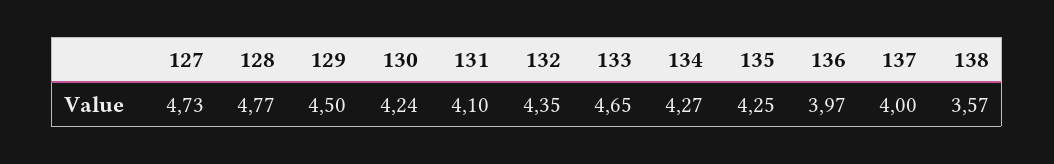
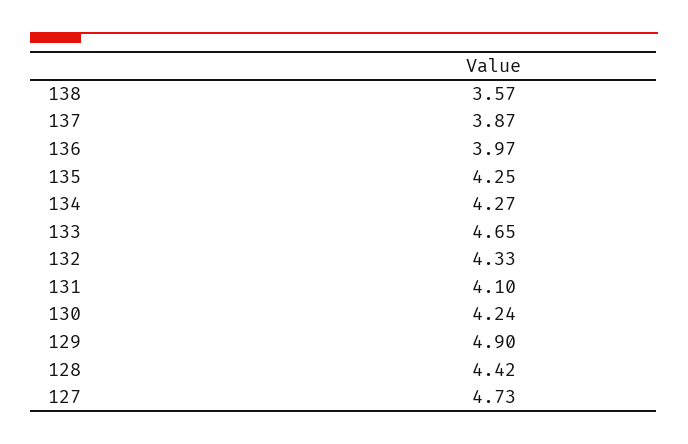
  {
    "127": 4.73,
-   "128": 4.77,
+   "128": 4.42,
-   "129": 4.5,
+   "129": 4.9,
    "130": 4.24,
    "131": 4.1,
-   "132": 4.35,
+   "132": 4.33,
    "133": 4.65,
    "134": 4.27,
    "135": 4.25,
    "136": 3.97,
-   "137": 4,
+   "137": 3.87,
    "138": 3.57
  }

